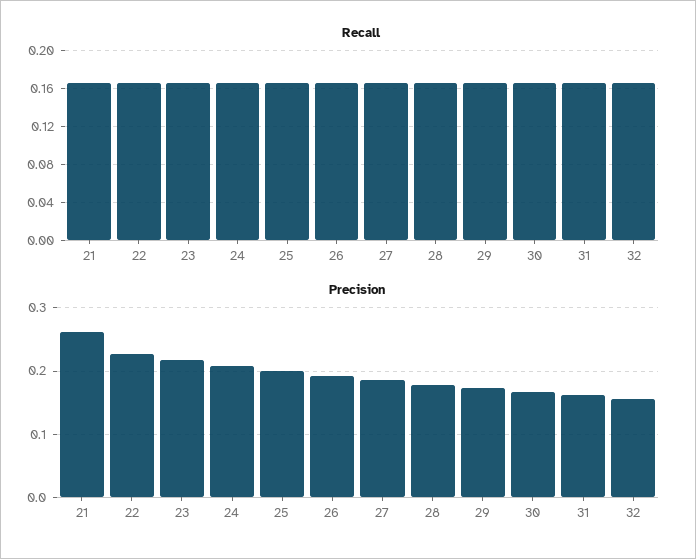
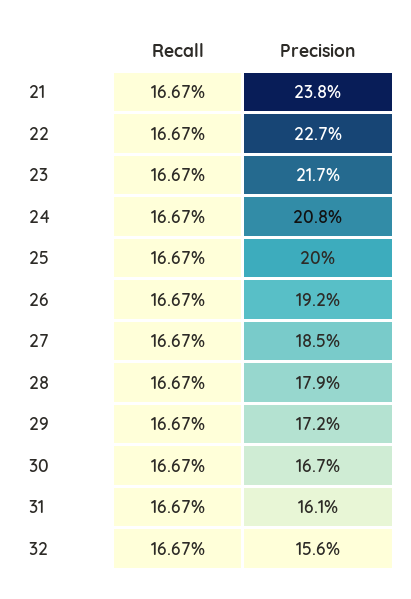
  {
    "Recall": {
      "21": 0.1667,
      "22": 0.1667,
      "23": 0.1667,
      "24": 0.1667,
      "25": 0.1667,
      "26": 0.1667,
      "27": 0.1667,
      "28": 0.1667,
      "29": 0.1667,
      "30": 0.1667,
      "31": 0.1667,
      "32": 0.1667
    },
    "Precision": {
-     "21": 0.26,
+     "21": 0.238,
      "22": 0.227,
      "23": 0.217,
      "24": 0.208,
      "25": 0.2,
      "26": 0.192,
      "27": 0.185,
      "28": 0.179,
      "29": 0.172,
      "30": 0.167,
      "31": 0.161,
      "32": 0.156
    }
  }

